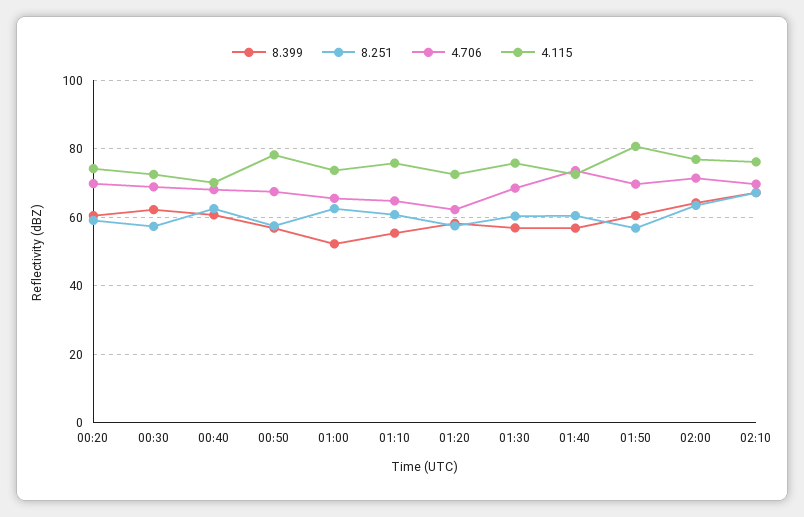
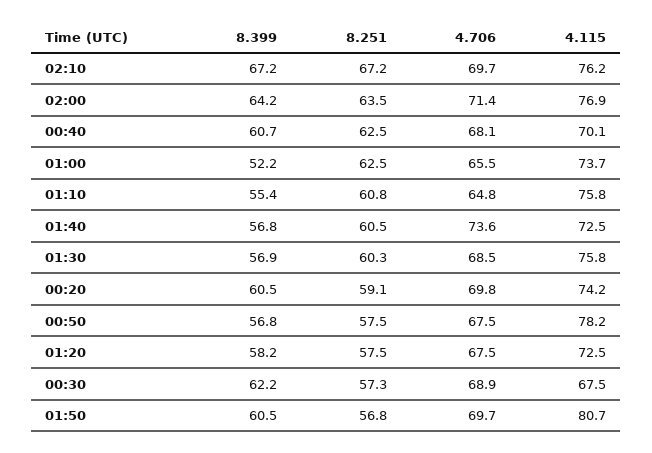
  {
    "8.399": {
      "00:20": 60.5,
      "00:30": 62.2,
      "00:40": 60.7,
      "00:50": 56.8,
      "01:00": 52.2,
      "01:10": 55.4,
      "01:20": 58.2,
      "01:30": 56.9,
      "01:40": 56.8,
      "01:50": 60.5,
      "02:00": 64.2,
      "02:10": 67.2
    },
    "8.251": {
      "00:20": 59.1,
      "00:30": 57.3,
      "00:40": 62.5,
      "00:50": 57.5,
      "01:00": 62.5,
      "01:10": 60.8,
      "01:20": 57.5,
      "01:30": 60.3,
      "01:40": 60.5,
      "01:50": 56.8,
      "02:00": 63.5,
      "02:10": 67.2
    },
    "4.706": {
      "00:20": 69.8,
      "00:30": 68.9,
      "00:40": 68.1,
      "00:50": 67.5,
      "01:00": 65.5,
      "01:10": 64.8,
-     "01:20": 62,
+     "01:20": 67.5,
      "01:30": 68.5,
      "01:40": 73.6,
      "01:50": 69.7,
      "02:00": 71.4,
      "02:10": 69.7
    },
    "4.115": {
      "00:20": 74.2,
-     "00:30": 72,
+     "00:30": 67.5,
      "00:40": 70.1,
      "00:50": 78.2,
      "01:00": 73.7,
      "01:10": 75.8,
      "01:20": 72.5,
      "01:30": 75.8,
      "01:40": 72.5,
      "01:50": 80.7,
      "02:00": 76.9,
      "02:10": 76.2
    }
  }

